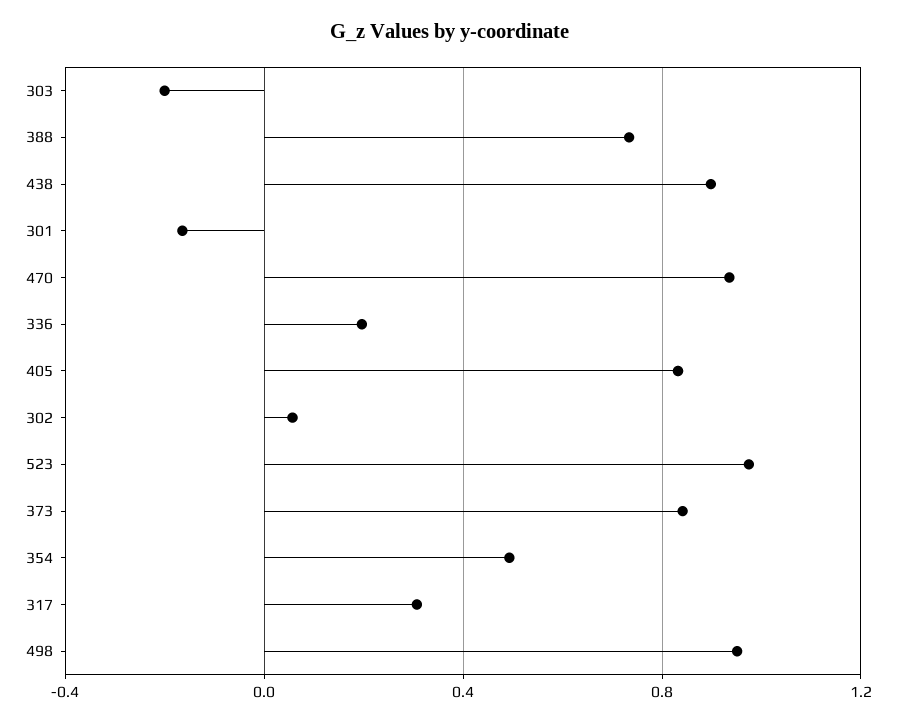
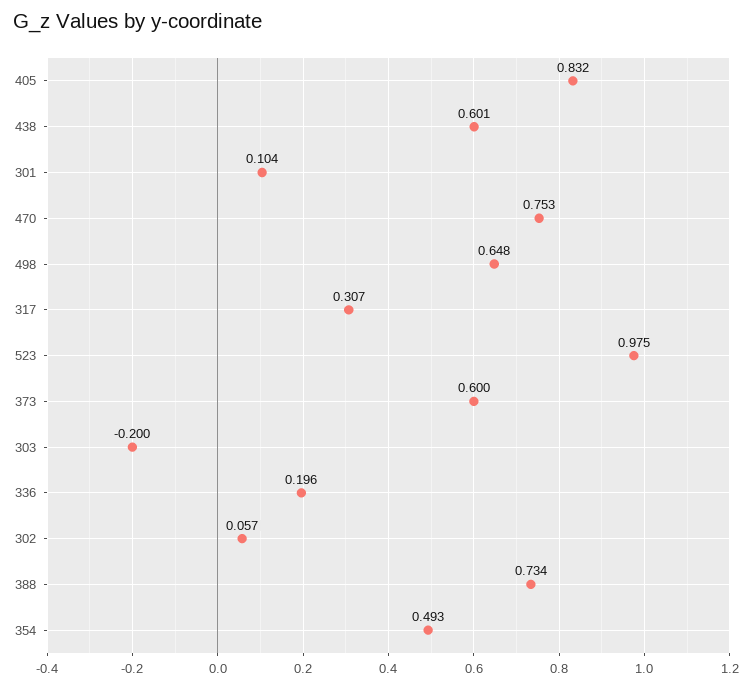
  {
    "303": -0.2,
    "388": 0.734,
-   "438": 0.9,
+   "438": 0.601,
-   "301": -0.15,
+   "301": 0.104,
-   "470": 0.95,
+   "470": 0.753,
    "336": 0.196,
    "405": 0.832,
    "302": 0.057,
    "523": 0.975,
-   "373": 0.85,
+   "373": 0.6,
    "354": 0.493,
    "317": 0.307,
-   "498": 0.95
+   "498": 0.648
  }

